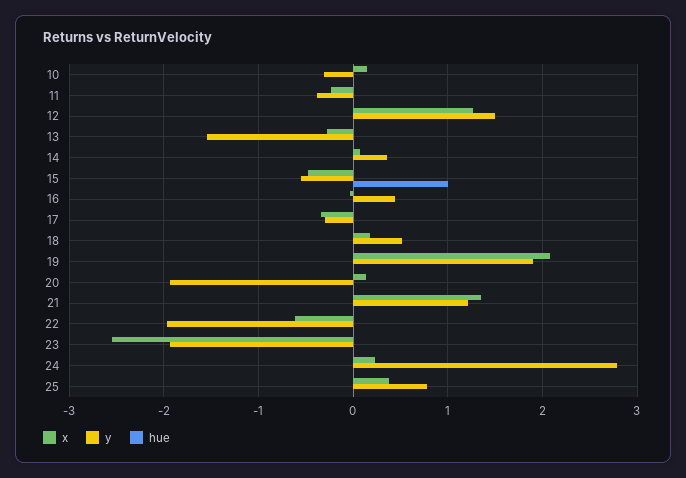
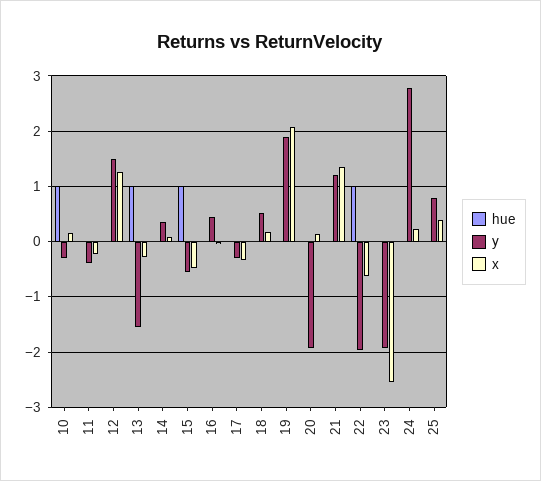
  {
    "x": {
      "10": 0.2,
      "11": -0.2,
      "12": 1.3,
      "13": -0.3,
      "14": 0.1,
      "15": -0.5,
      "16": 0,
      "17": -0.3,
      "18": 0.2,
      "19": 2.1,
      "20": 0.1,
      "21": 1.4,
      "22": -0.6,
      "23": -2.6,
      "24": 0.2,
      "25": 0.4
    },
    "y": {
      "10": -0.3,
      "11": -0.4,
      "12": 1.5,
      "13": -1.5,
      "14": 0.4,
      "15": -0.6,
      "16": 0.4,
      "17": -0.3,
      "18": 0.5,
      "19": 1.9,
      "20": -1.9,
      "21": 1.2,
      "22": -2,
      "23": -1.9,
      "24": 2.8,
      "25": 0.8
    },
    "hue": {
-     "10": 0,
+     "10": 1,
      "11": 0,
      "12": 0,
-     "13": 0,
+     "13": 1,
      "14": 0,
      "15": 1,
      "16": 0,
      "17": 0,
      "18": 0,
      "19": 0,
      "20": 0,
      "21": 0,
-     "22": 0,
+     "22": 1,
      "23": 0,
      "24": 0,
      "25": 0
    }
  }

